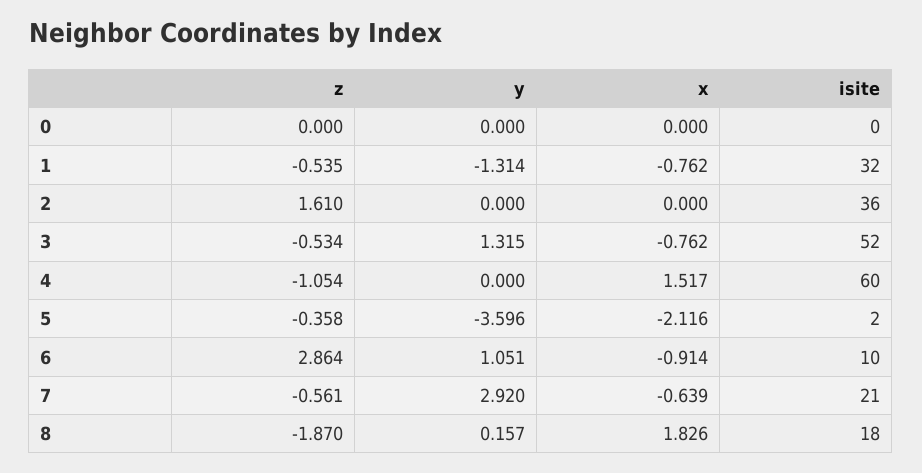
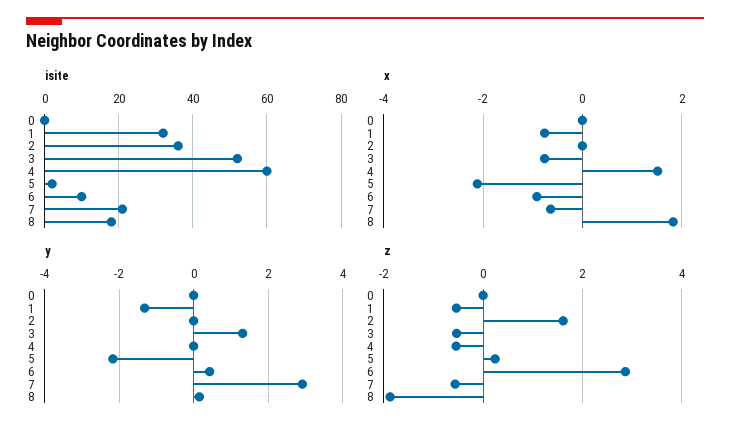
  {
    "z": {
      "0": 0,
      "1": -0.535,
      "2": 1.61,
      "3": -0.534,
-     "4": -1.054,
+     "4": -0.6,
-     "5": -0.358,
+     "5": 0.2,
      "6": 2.864,
      "7": -0.561,
      "8": -1.87
    },
    "y": {
      "0": 0,
      "1": -1.314,
      "2": 0,
      "3": 1.315,
      "4": 0,
-     "5": -3.596,
+     "5": -2.2,
-     "6": 1.051,
+     "6": 0.4,
      "7": 2.92,
      "8": 0.157
    },
    "x": {
      "0": 0,
      "1": -0.762,
      "2": 0,
      "3": -0.762,
      "4": 1.517,
      "5": -2.116,
      "6": -0.914,
      "7": -0.639,
      "8": 1.826
    },
    "isite": {
      "0": 0,
      "1": 32,
      "2": 36,
      "3": 52,
      "4": 60,
      "5": 2,
      "6": 10,
      "7": 21,
      "8": 18
    }
  }

